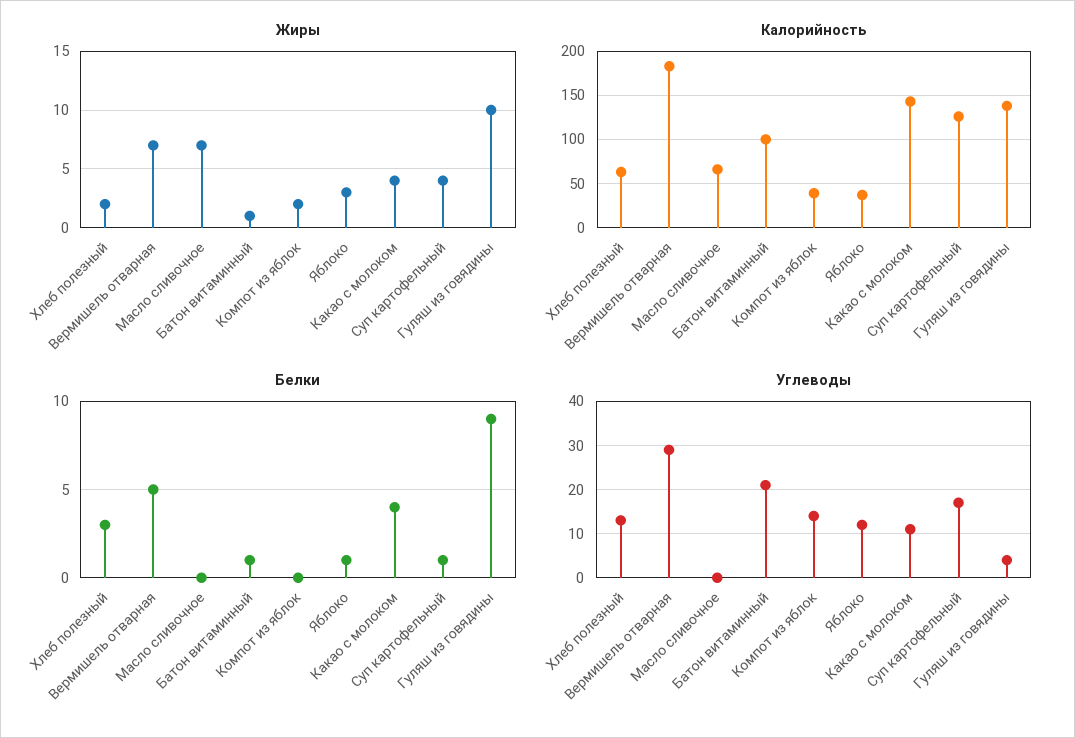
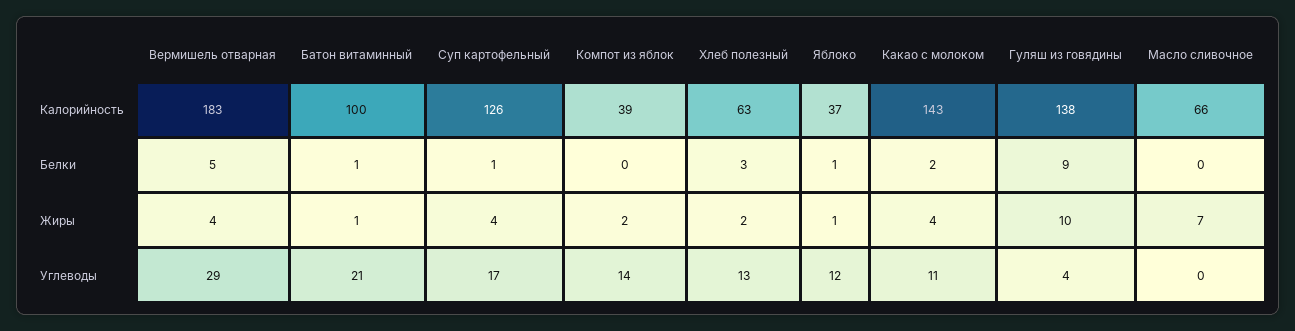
  {
    "Жиры": {
      "Хлеб полезный": 2,
-     "Вермишель отварная": 7,
+     "Вермишель отварная": 4,
      "Масло сливочное": 7,
      "Батон витаминный": 1,
      "Компот из яблок": 2,
-     "Яблоко": 3,
+     "Яблоко": 1,
      "Какао с молоком": 4,
      "Суп картофельный": 4,
      "Гуляш из говядины": 10
    },
    "Калорийность": {
      "Хлеб полезный": 63,
      "Вермишель отварная": 183,
      "Масло сливочное": 66,
      "Батон витаминный": 100,
      "Компот из яблок": 39,
      "Яблоко": 37,
      "Какао с молоком": 143,
      "Суп картофельный": 126,
      "Гуляш из говядины": 138
    },
    "Белки": {
      "Хлеб полезный": 3,
      "Вермишель отварная": 5,
      "Масло сливочное": 0,
      "Батон витаминный": 1,
      "Компот из яблок": 0,
      "Яблоко": 1,
-     "Какао с молоком": 4,
+     "Какао с молоком": 2,
      "Суп картофельный": 1,
      "Гуляш из говядины": 9
    },
    "Углеводы": {
      "Хлеб полезный": 13,
      "Вермишель отварная": 29,
      "Масло сливочное": 0,
      "Батон витаминный": 21,
      "Компот из яблок": 14,
      "Яблоко": 12,
      "Какао с молоком": 11,
      "Суп картофельный": 17,
      "Гуляш из говядины": 4
    }
  }

